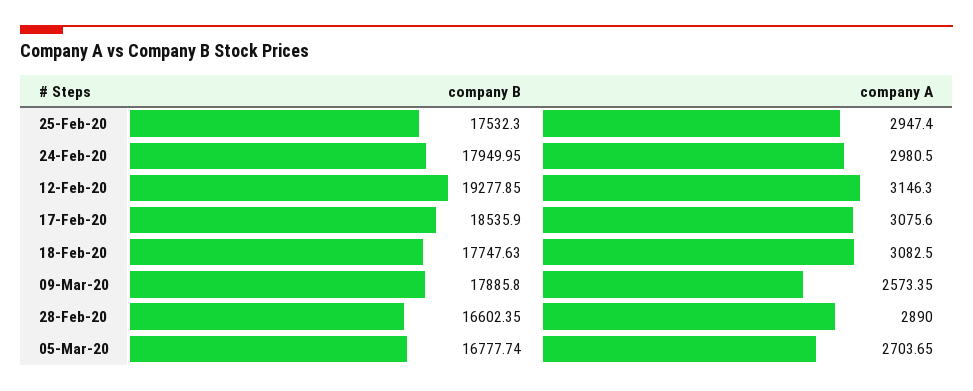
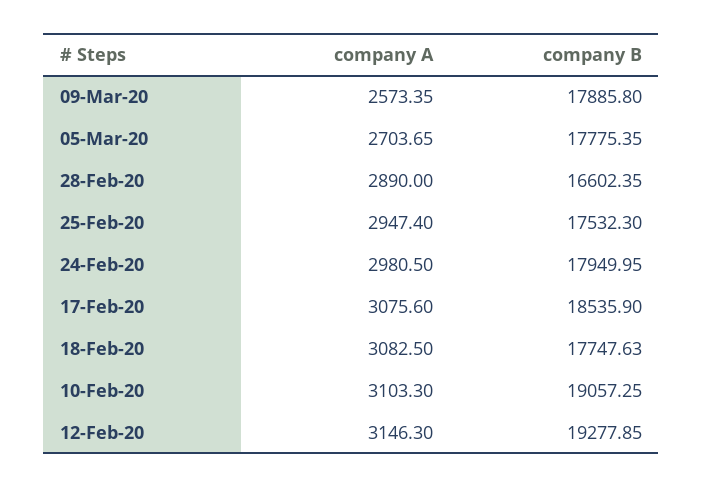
  {
    "company B": {
      "25-Feb-20": 17532.3,
      "24-Feb-20": 17949.95,
      "12-Feb-20": 19277.85,
      "17-Feb-20": 18535.9,
      "18-Feb-20": 17747.63,
      "09-Mar-20": 17885.8,
      "28-Feb-20": 16602.35,
-     "05-Mar-20": 16777.74
+     "05-Mar-20": 17775.35,
+     "10-Feb-20": 19057.25
    },
    "company A": {
      "25-Feb-20": 2947.4,
      "24-Feb-20": 2980.5,
      "12-Feb-20": 3146.3,
      "17-Feb-20": 3075.6,
      "18-Feb-20": 3082.5,
      "09-Mar-20": 2573.35,
      "28-Feb-20": 2890,
-     "05-Mar-20": 2703.65
+     "05-Mar-20": 2703.65,
+     "10-Feb-20": 3103.3
    }
  }

